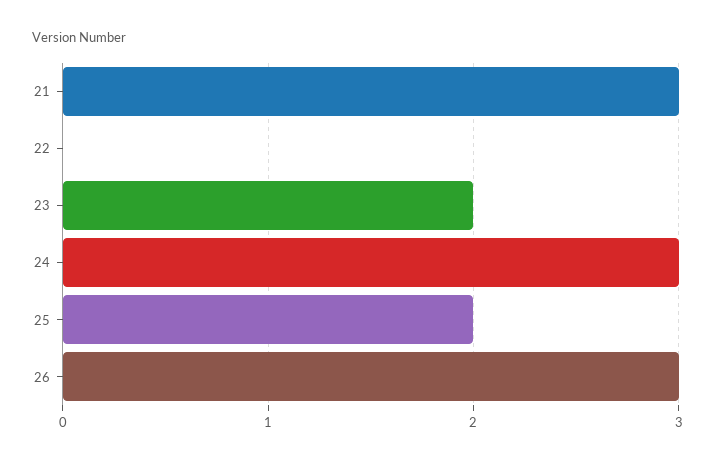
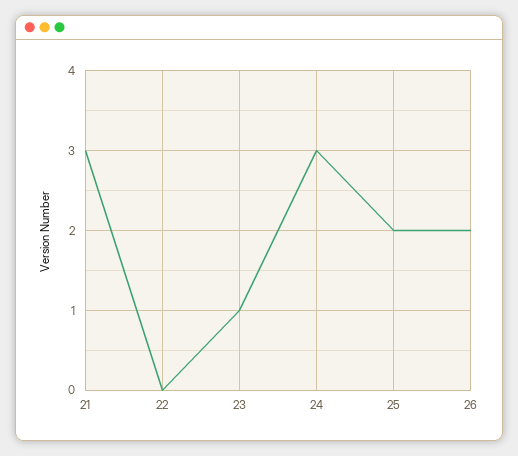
  {
    "21": 3,
    "22": 0,
-   "23": 2,
+   "23": 1,
    "24": 3,
    "25": 2,
-   "26": 3
+   "26": 2
  }

